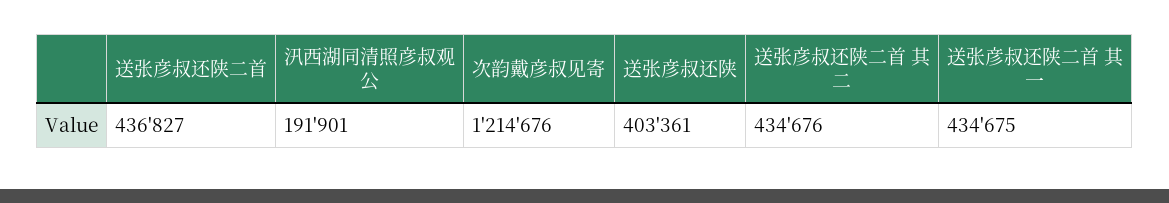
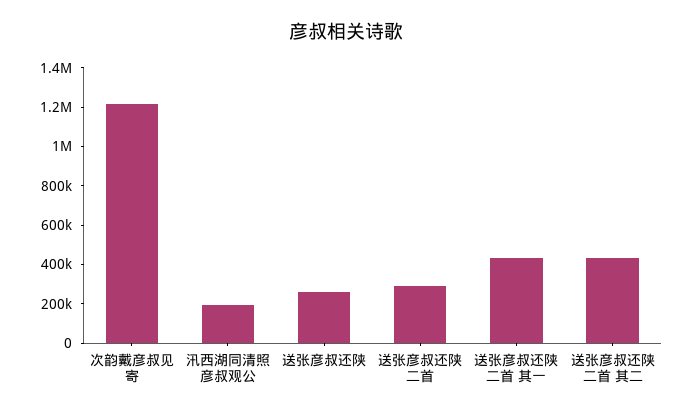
  {
-   "送张彦叔还陕二首": 436827,
+   "送张彦叔还陕二首": 300000,
    "汛西湖同清照彦叔观公": 191901,
    "次韵戴彦叔见寄": 1214676,
-   "送张彦叔还陕": 403361,
+   "送张彦叔还陕": 250000,
    "送张彦叔还陕二首 其二": 434676,
    "送张彦叔还陕二首 其一": 434675
  }

